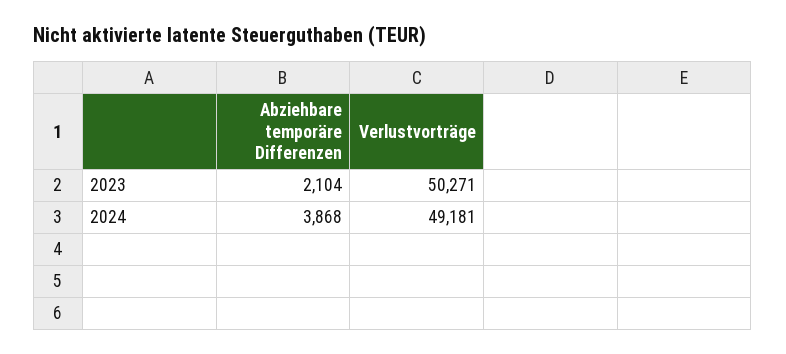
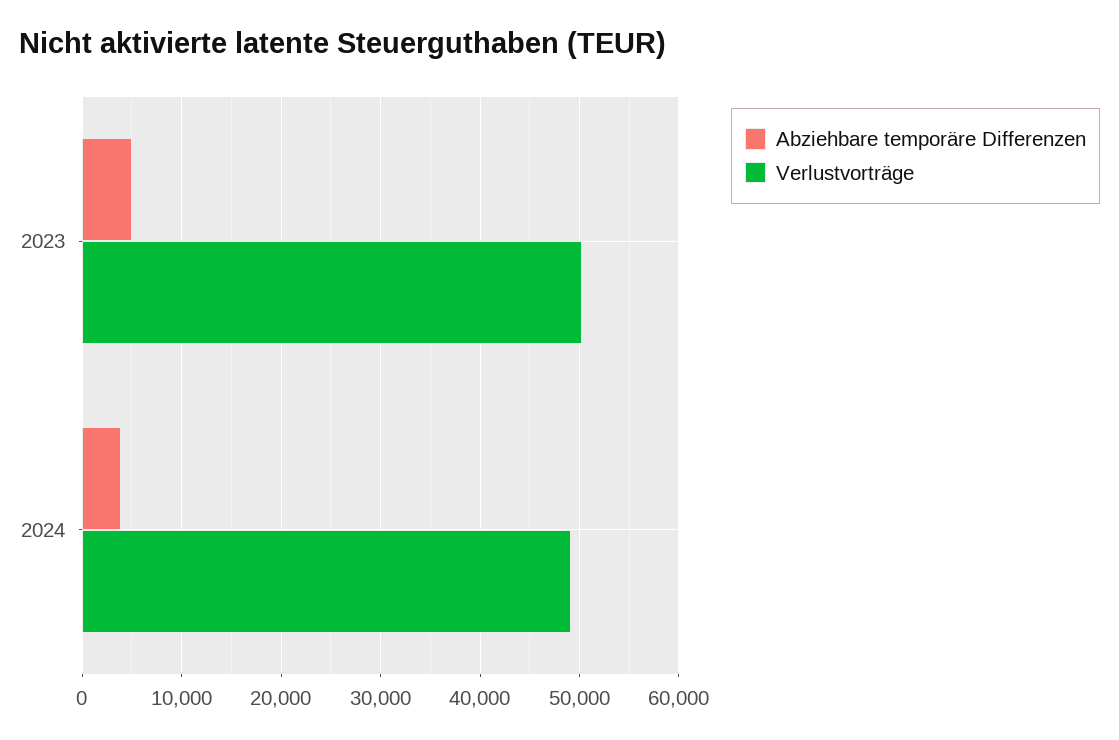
  {
    "Abziehbare temporäre Differenzen": {
-     "2023": 2104,
+     "2023": 5000,
      "2024": 3868
    },
    "Verlustvorträge": {
      "2023": 50271,
      "2024": 49181
    }
  }

